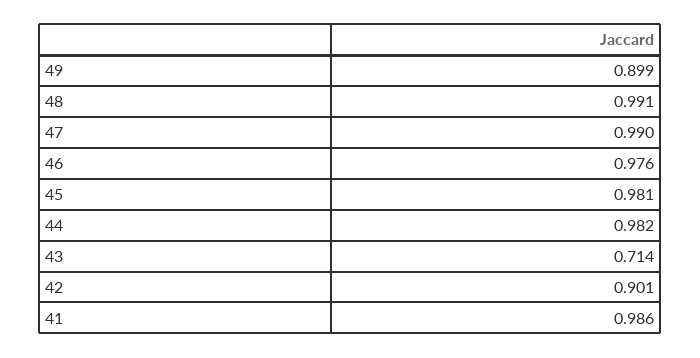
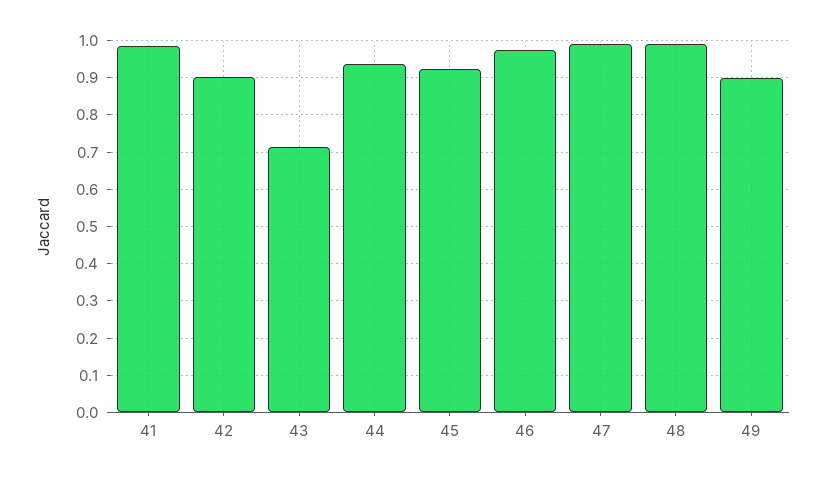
  {
    "49": 0.899,
    "48": 0.991,
    "47": 0.99,
    "46": 0.976,
-   "45": 0.981,
+   "45": 0.92,
-   "44": 0.982,
+   "44": 0.94,
    "43": 0.714,
    "42": 0.901,
    "41": 0.986
  }

